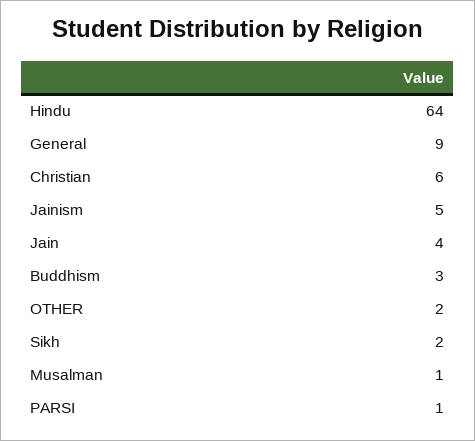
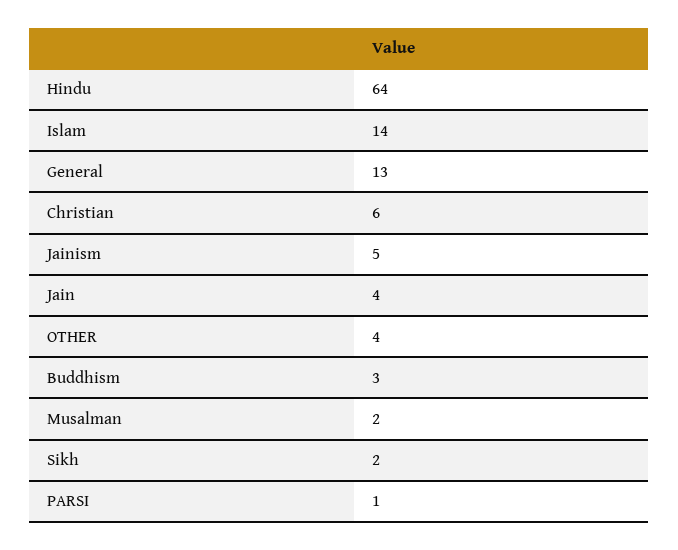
  {
    "Hindu": 64,
-   "General": 9,
+   "General": 13,
    "Christian": 6,
    "Jainism": 5,
    "Jain": 4,
    "Buddhism": 3,
-   "OTHER": 2,
+   "OTHER": 4,
    "Sikh": 2,
-   "Musalman": 1,
+   "Musalman": 2,
-   "PARSI": 1
+   "PARSI": 1,
+   "Islam": 14
  }

